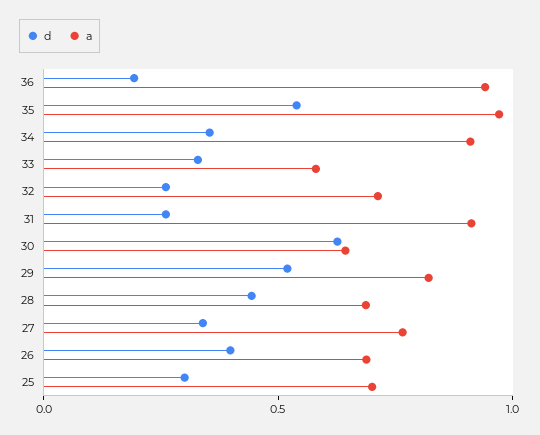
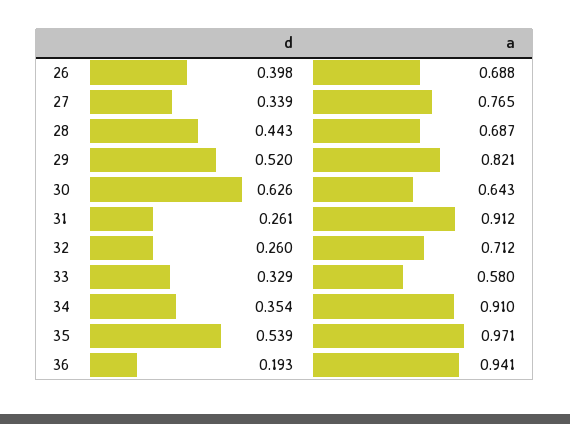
  {
    "d": {
      "36": 0.193,
      "35": 0.539,
      "34": 0.354,
      "33": 0.329,
      "32": 0.26,
      "31": 0.261,
      "30": 0.626,
      "29": 0.52,
      "28": 0.443,
      "27": 0.339,
-     "26": 0.398,
+     "26": 0.398
-     "25": 0.3
    },
    "a": {
      "36": 0.941,
      "35": 0.971,
      "34": 0.91,
      "33": 0.58,
      "32": 0.712,
      "31": 0.912,
      "30": 0.643,
      "29": 0.821,
      "28": 0.687,
      "27": 0.765,
-     "26": 0.688,
+     "26": 0.688
-     "25": 0.7
    }
  }

